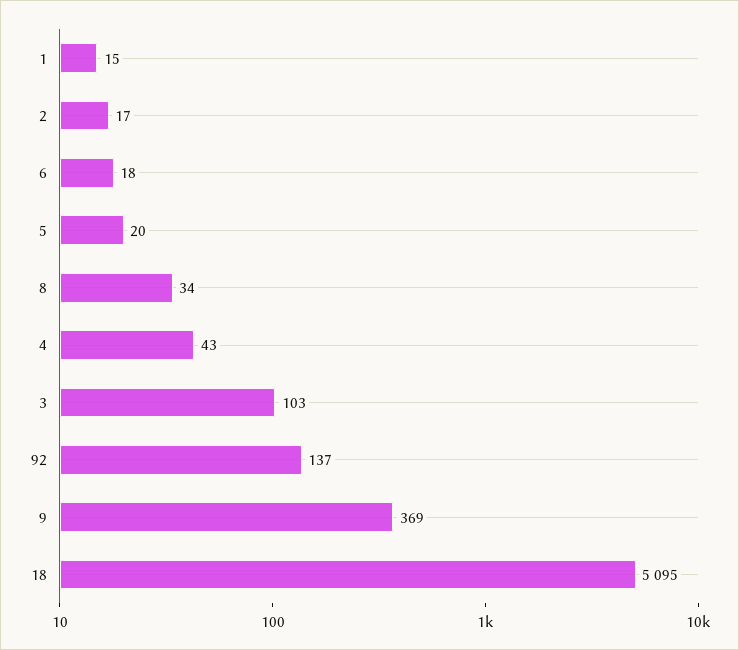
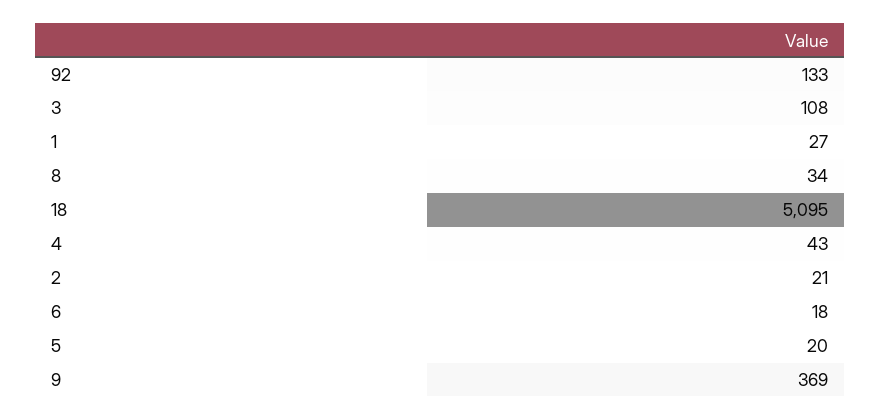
  {
-   "1": 15,
+   "1": 27,
-   "2": 17,
+   "2": 21,
    "6": 18,
    "5": 20,
    "8": 34,
    "4": 43,
-   "3": 103,
+   "3": 108,
-   "92": 137,
+   "92": 133,
    "9": 369,
    "18": 5095
  }

